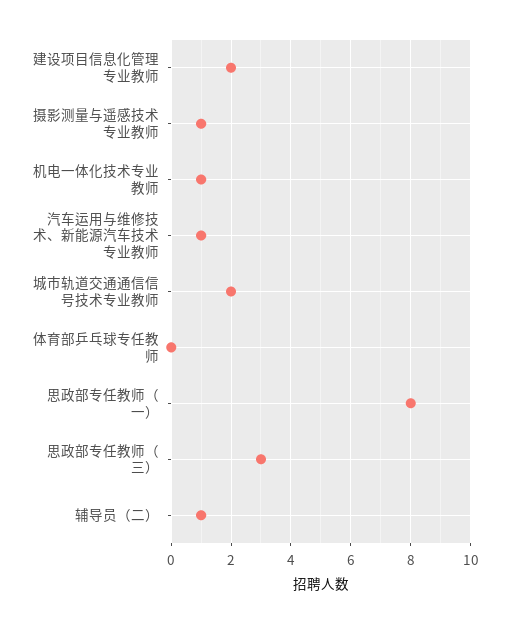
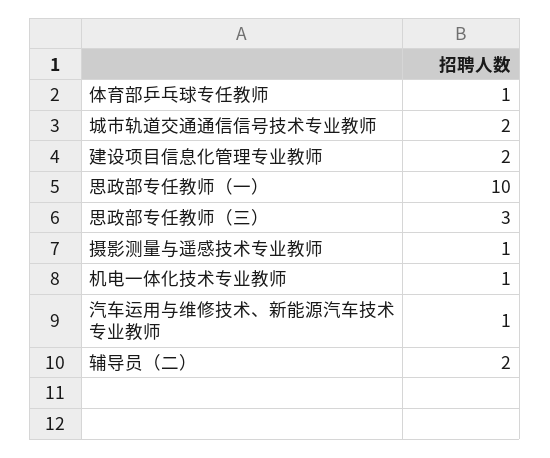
  {
    "建设项目信息化管理专业教师": 2,
    "摄影测量与遥感技术专业教师": 1,
    "机电一体化技术专业教师": 1,
    "汽车运用与维修技术、新能源汽车技术专业教师": 1,
    "城市轨道交通通信信号技术专业教师": 2,
-   "体育部乒乓球专任教师": 0,
+   "体育部乒乓球专任教师": 1,
-   "思政部专任教师（一）": 8,
+   "思政部专任教师（一）": 10,
    "思政部专任教师（三）": 3,
-   "辅导员（二）": 1
+   "辅导员（二）": 2
  }

